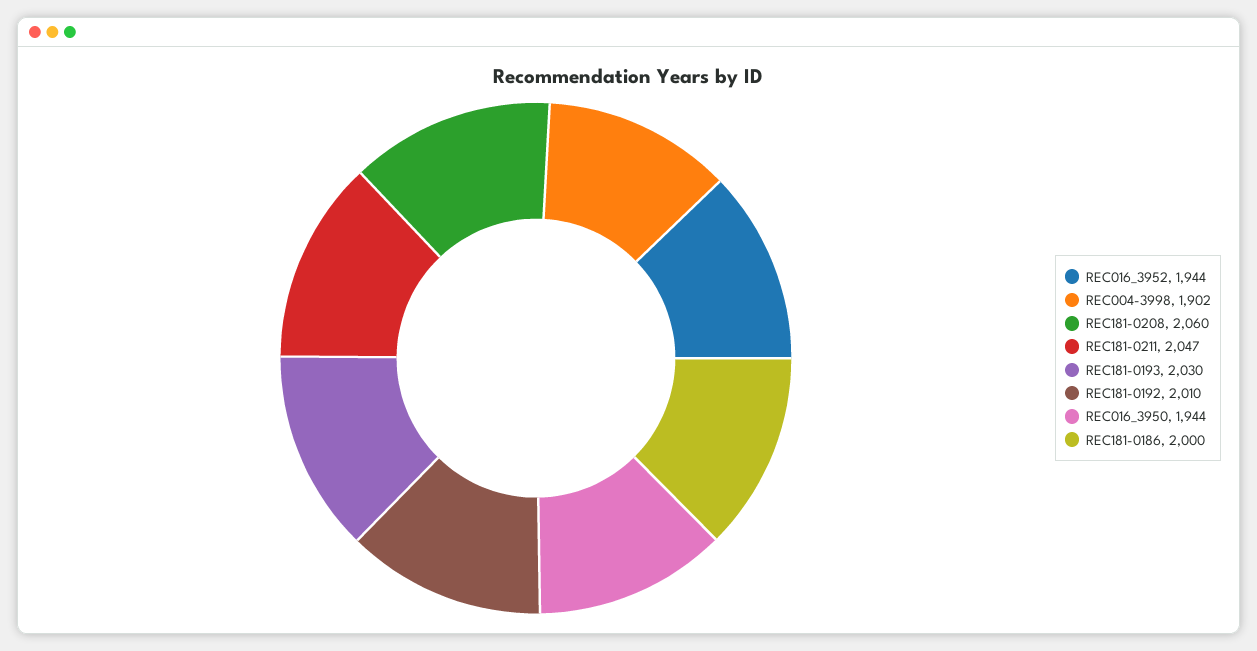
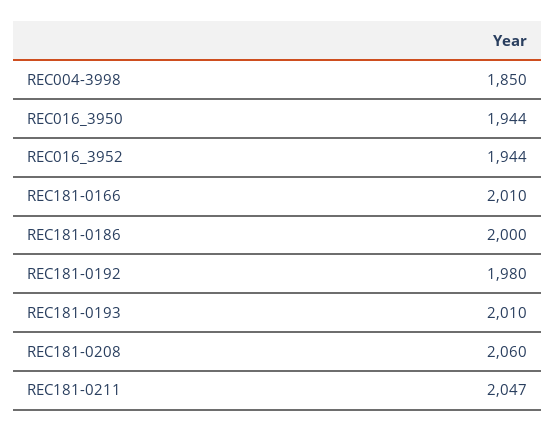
  {
    "REC016_3952": 1944,
-   "REC004-3998": 1902,
+   "REC004-3998": 1850,
    "REC181-0208": 2060,
    "REC181-0211": 2047,
-   "REC181-0193": 2030,
+   "REC181-0193": 2010,
-   "REC181-0192": 2010,
+   "REC181-0192": 1980,
    "REC016_3950": 1944,
-   "REC181-0186": 2000
+   "REC181-0186": 2000,
+   "REC181-0166": 2010
  }

